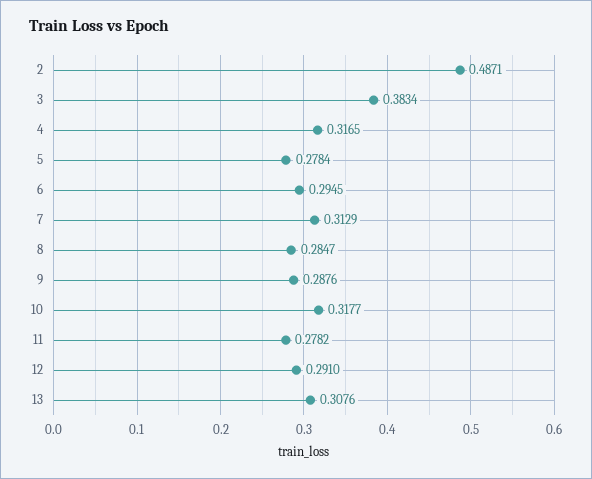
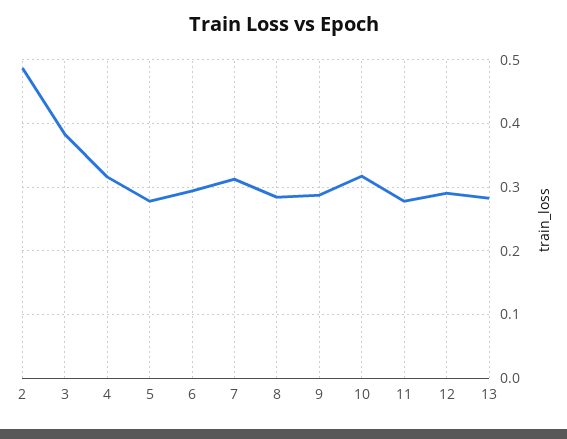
  {
    "2": 0.4871,
    "3": 0.3834,
    "4": 0.3165,
    "5": 0.2784,
    "6": 0.2945,
    "7": 0.3129,
    "8": 0.2847,
    "9": 0.2876,
    "10": 0.3177,
    "11": 0.2782,
    "12": 0.291,
-   "13": 0.3076
+   "13": 0.28
  }

